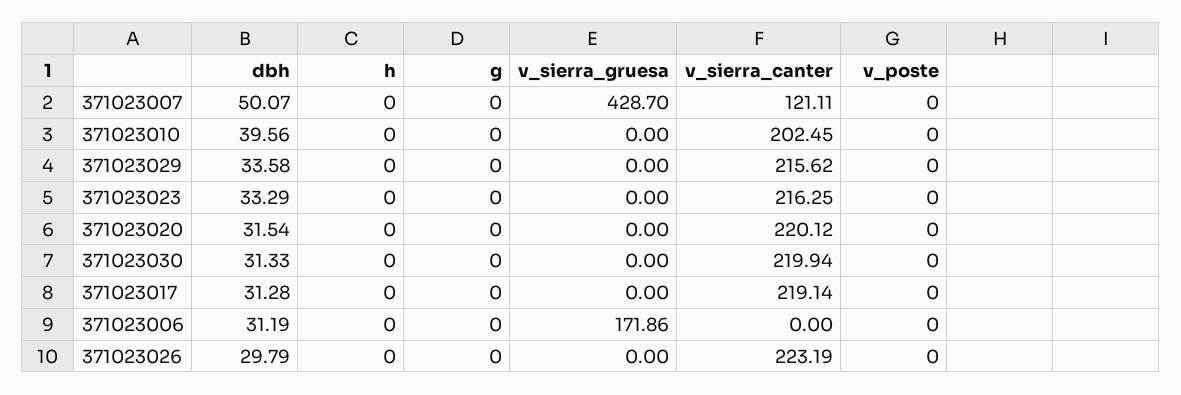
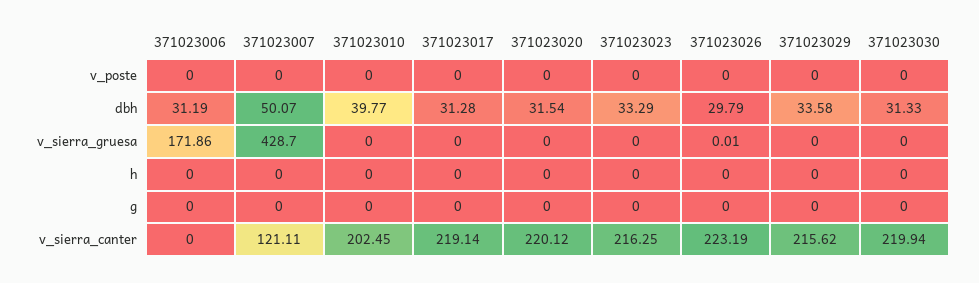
  {
    "dbh": {
      "371023007": 50.07,
-     "371023010": 39.56,
+     "371023010": 39.77,
      "371023029": 33.58,
      "371023023": 33.29,
      "371023020": 31.54,
      "371023030": 31.33,
      "371023017": 31.28,
      "371023006": 31.19,
      "371023026": 29.79
    },
    "h": {
      "371023007": 0,
      "371023010": 0,
      "371023029": 0,
      "371023023": 0,
      "371023020": 0,
      "371023030": 0,
      "371023017": 0,
      "371023006": 0,
      "371023026": 0
    },
    "g": {
      "371023007": 0,
      "371023010": 0,
      "371023029": 0,
      "371023023": 0,
      "371023020": 0,
      "371023030": 0,
      "371023017": 0,
      "371023006": 0,
      "371023026": 0
    },
    "v_sierra_gruesa": {
      "371023007": 428.7,
      "371023010": 0,
      "371023029": 0,
      "371023023": 0,
      "371023020": 0,
      "371023030": 0,
      "371023017": 0,
      "371023006": 171.86,
-     "371023026": 0
+     "371023026": 0.01
    },
    "v_sierra_canter": {
      "371023007": 121.11,
      "371023010": 202.45,
      "371023029": 215.62,
      "371023023": 216.25,
      "371023020": 220.12,
      "371023030": 219.94,
      "371023017": 219.14,
      "371023006": 0,
      "371023026": 223.19
    },
    "v_poste": {
      "371023007": 0,
      "371023010": 0,
      "371023029": 0,
      "371023023": 0,
      "371023020": 0,
      "371023030": 0,
      "371023017": 0,
      "371023006": 0,
      "371023026": 0
    }
  }

